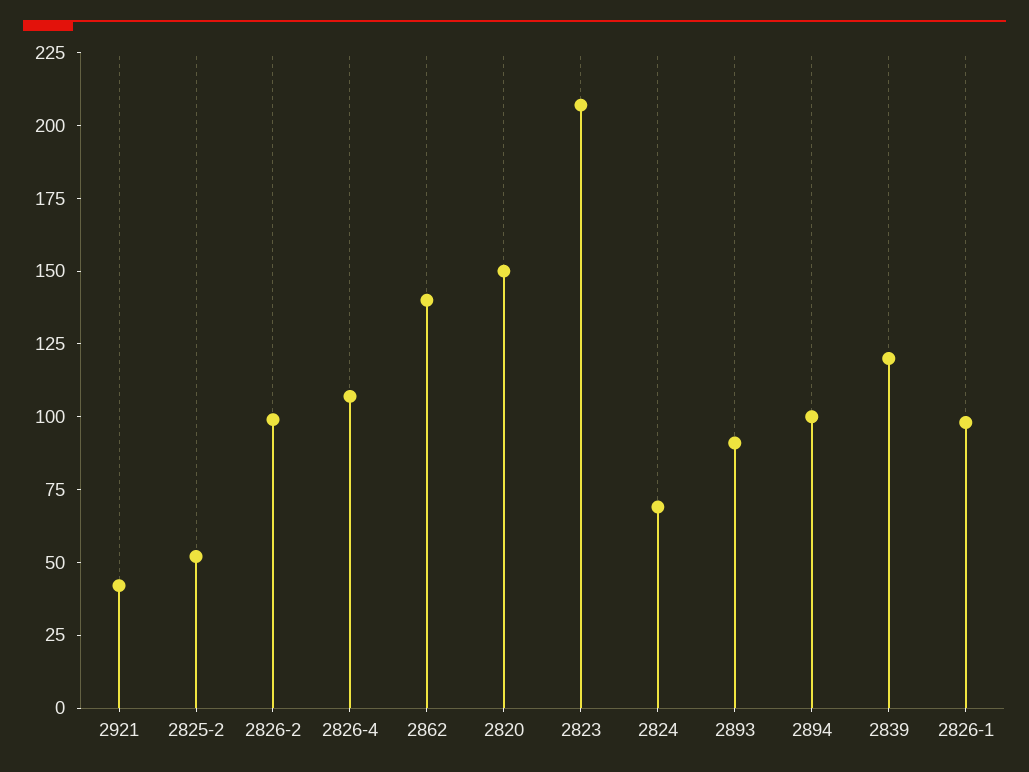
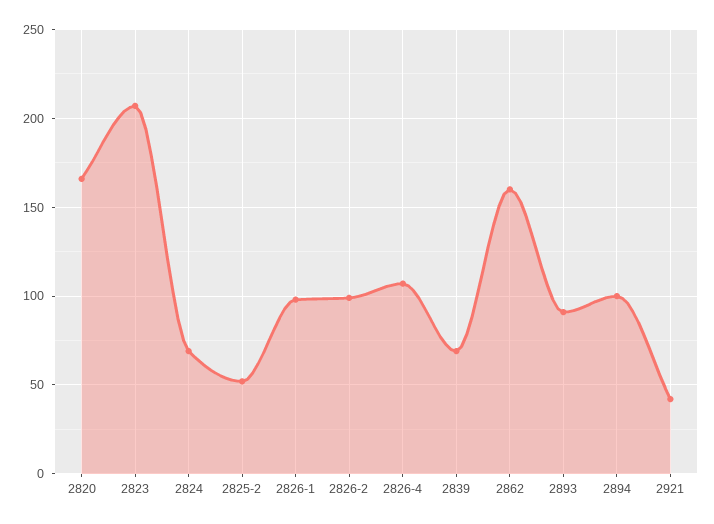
  {
    "2921": 40,
    "2825-2": 50,
    "2826-2": 100,
    "2826-4": 105,
-   "2862": 140,
+   "2862": 160,
-   "2820": 150,
+   "2820": 165,
    "2823": 205,
    "2824": 70,
    "2893": 90,
    "2894": 100,
-   "2839": 120,
+   "2839": 70,
    "2826-1": 100
  }

